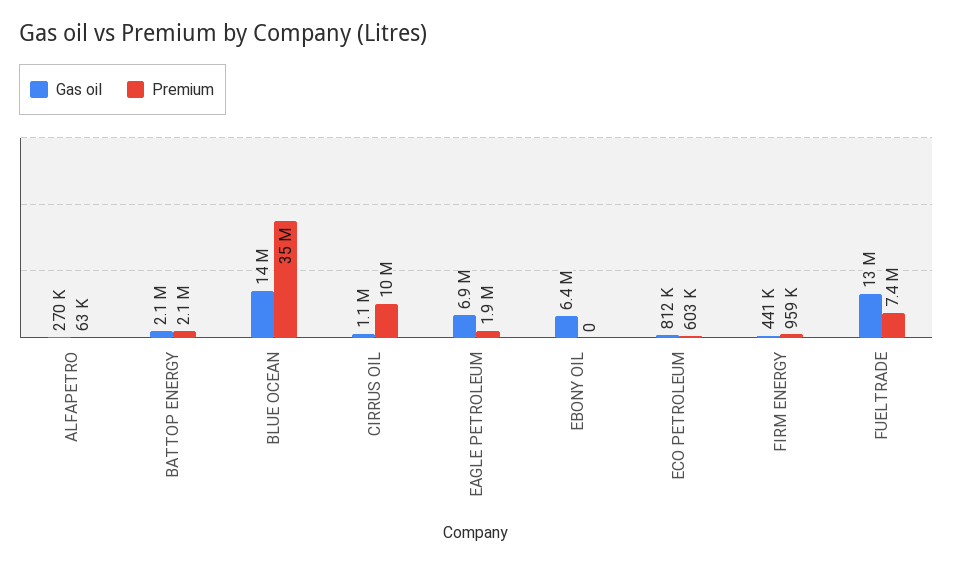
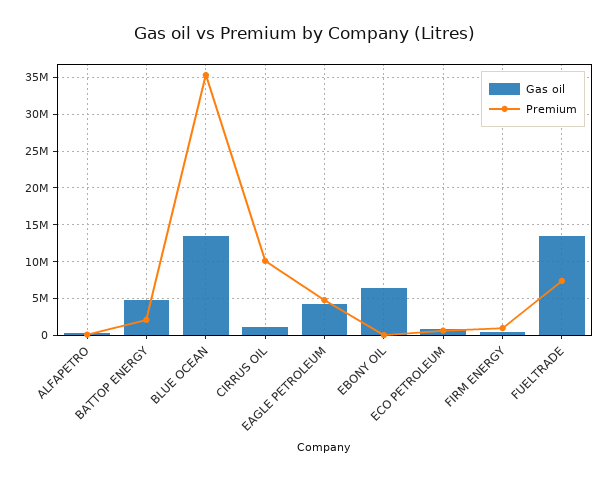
  {
    "Gas oil": {
      "ALFAPETRO": 270000,
-     "BATTOP ENERGY": 2100000,
+     "BATTOP ENERGY": 5000000,
      "BLUE OCEAN": 14000000,
      "CIRRUS OIL": 1100000,
-     "EAGLE PETROLEUM": 6900000,
+     "EAGLE PETROLEUM": 4000000,
      "EBONY OIL": 6400000,
      "ECO PETROLEUM": 812000,
      "FIRM ENERGY": 441000,
      "FUELTRADE": 13000000
    },
    "Premium": {
      "ALFAPETRO": 63000,
      "BATTOP ENERGY": 2100000,
      "BLUE OCEAN": 35000000,
      "CIRRUS OIL": 10000000,
-     "EAGLE PETROLEUM": 1900000,
+     "EAGLE PETROLEUM": 5000000,
      "EBONY OIL": 0,
      "ECO PETROLEUM": 603000,
      "FIRM ENERGY": 959000,
      "FUELTRADE": 7400000
    }
  }

